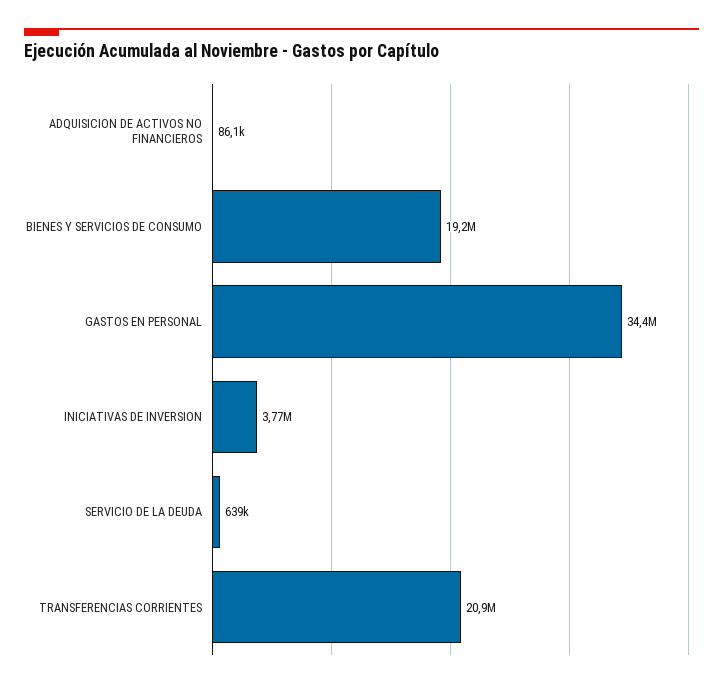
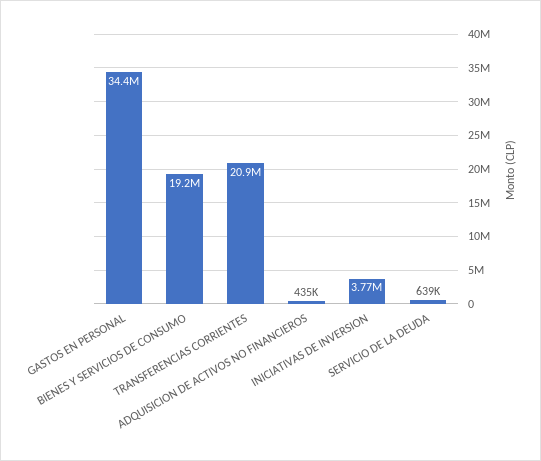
  {
-   "ADQUISICION DE ACTIVOS NO FINANCIEROS": 86100,
+   "ADQUISICION DE ACTIVOS NO FINANCIEROS": 435000,
    "BIENES Y SERVICIOS DE CONSUMO": 19200000,
    "GASTOS EN PERSONAL": 34400000,
    "INICIATIVAS DE INVERSION": 3770000,
    "SERVICIO DE LA DEUDA": 639000,
    "TRANSFERENCIAS CORRIENTES": 20900000
  }

